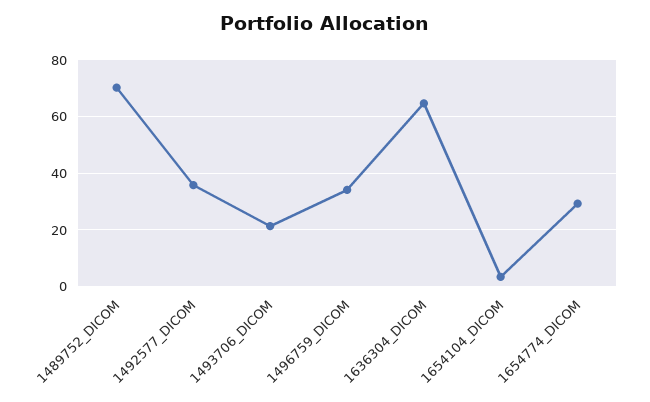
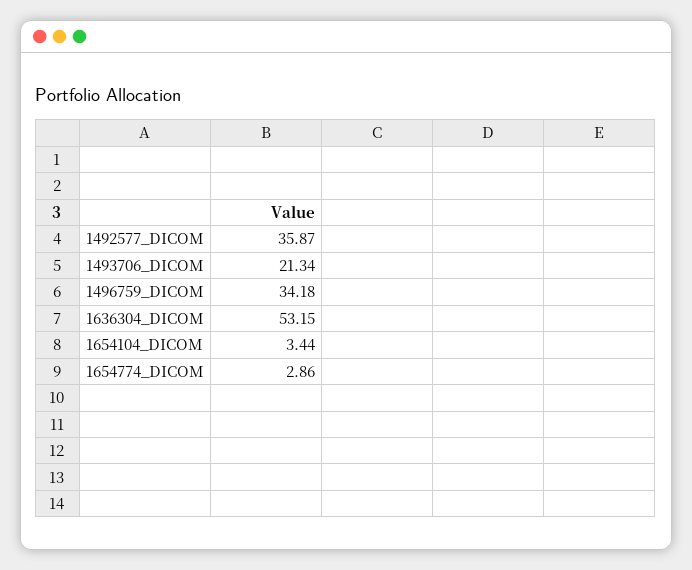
  {
-   "1489752_DICOM": 70,
    "1492577_DICOM": 35.87,
    "1493706_DICOM": 21.34,
    "1496759_DICOM": 34.18,
-   "1636304_DICOM": 65,
+   "1636304_DICOM": 53.15,
    "1654104_DICOM": 3.44,
-   "1654774_DICOM": 30
+   "1654774_DICOM": 2.86
  }

